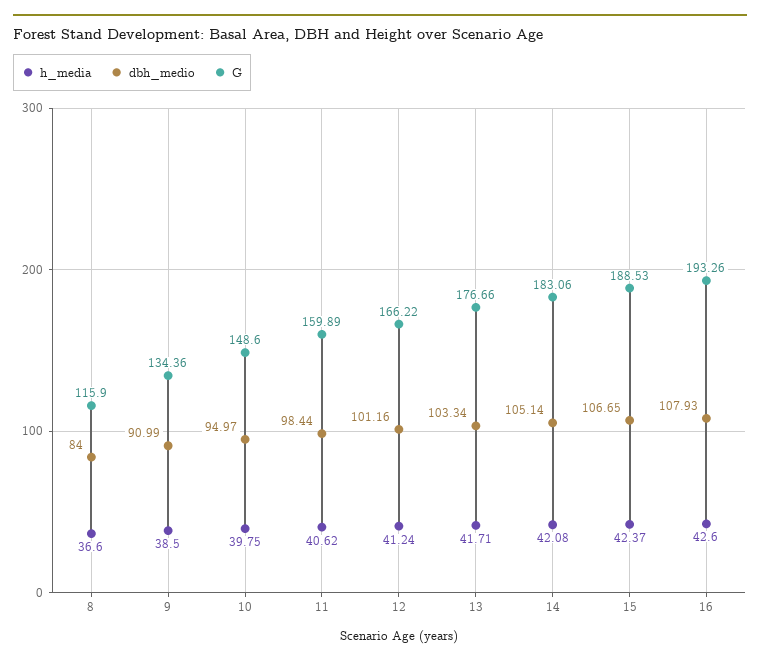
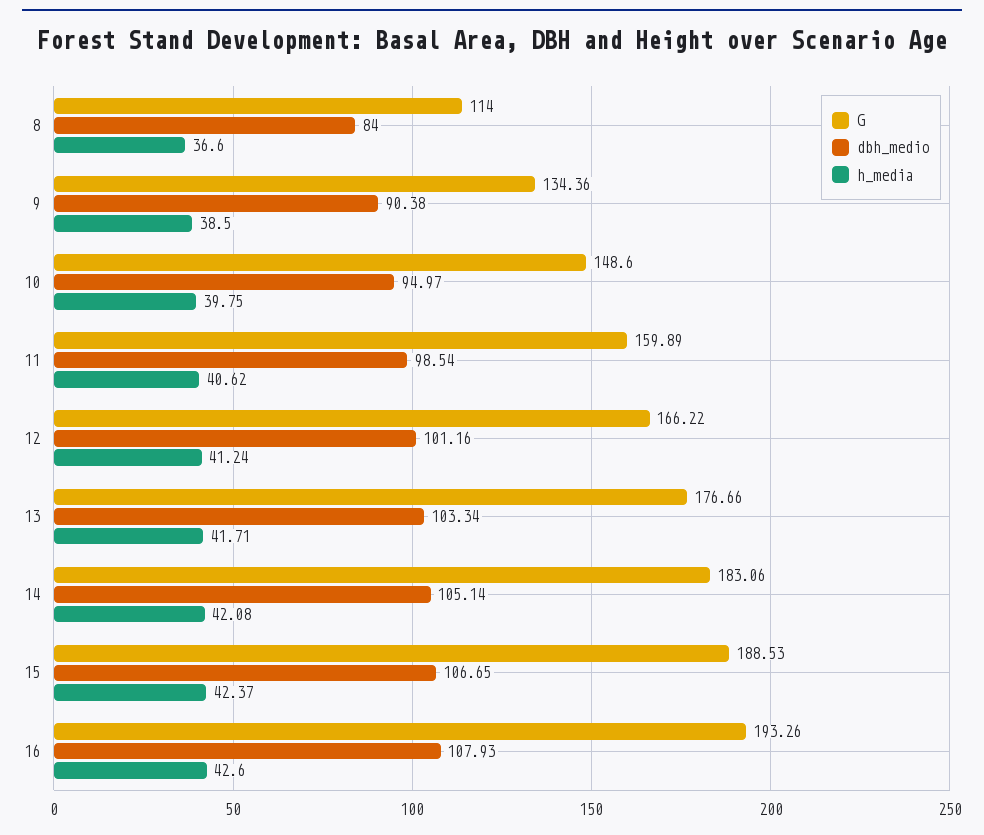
  {
    "h_media": {
      "8": 36.6,
      "9": 38.5,
      "10": 39.75,
      "11": 40.62,
      "12": 41.24,
      "13": 41.71,
      "14": 42.08,
      "15": 42.37,
      "16": 42.6
    },
    "dbh_medio": {
      "8": 84,
-     "9": 90.99,
+     "9": 90.38,
      "10": 94.97,
-     "11": 98.44,
+     "11": 98.54,
      "12": 101.16,
      "13": 103.34,
      "14": 105.14,
      "15": 106.65,
      "16": 107.93
    },
    "G": {
-     "8": 115.9,
+     "8": 114,
      "9": 134.36,
      "10": 148.6,
      "11": 159.89,
      "12": 166.22,
      "13": 176.66,
      "14": 183.06,
      "15": 188.53,
      "16": 193.26
    }
  }

